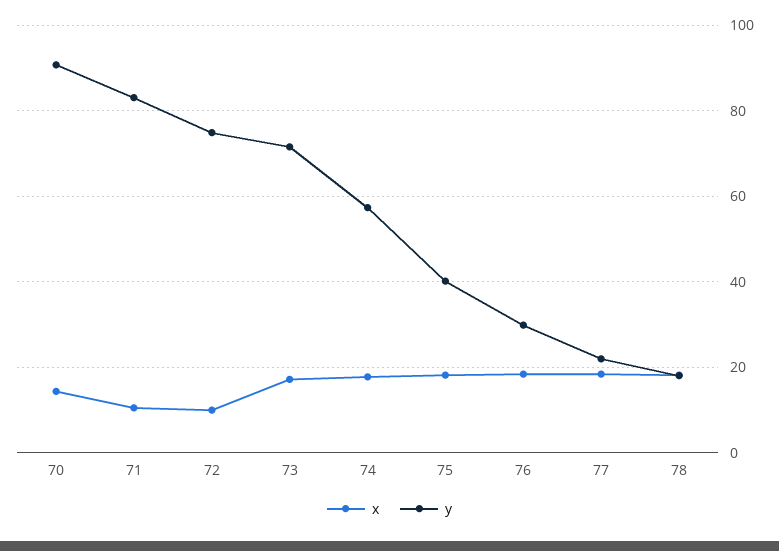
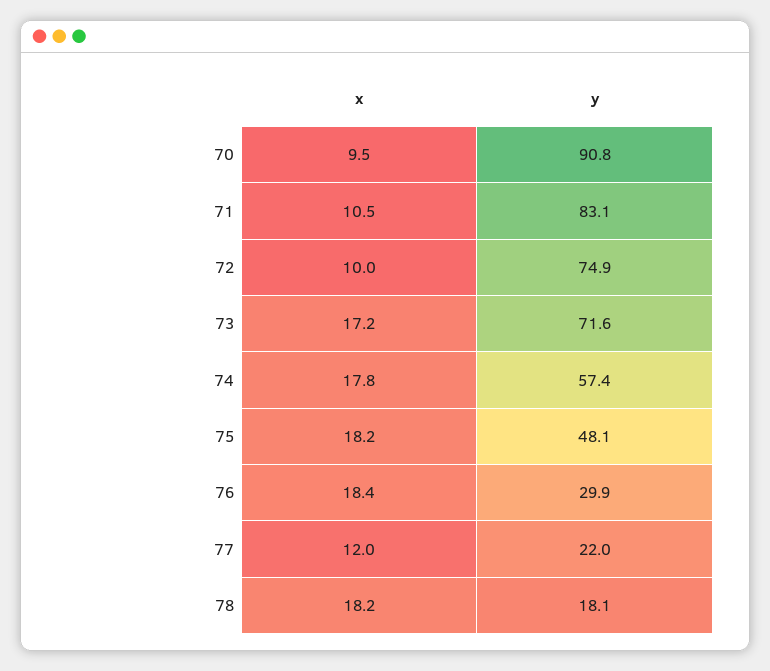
  {
    "x": {
-     "70": 14,
+     "70": 9.5,
      "71": 10.5,
      "72": 10,
      "73": 17.2,
      "74": 17.8,
      "75": 18.2,
      "76": 18.4,
-     "77": 18,
+     "77": 12,
      "78": 18.2
    },
    "y": {
      "70": 90.8,
      "71": 83.1,
      "72": 74.9,
      "73": 71.6,
      "74": 57.4,
-     "75": 40,
+     "75": 48.1,
      "76": 29.9,
      "77": 22,
      "78": 18.1
    }
  }

